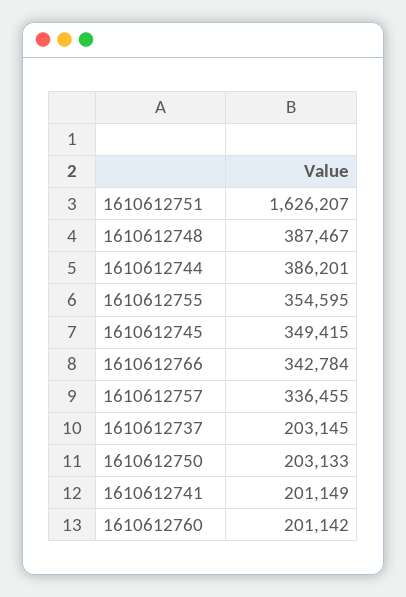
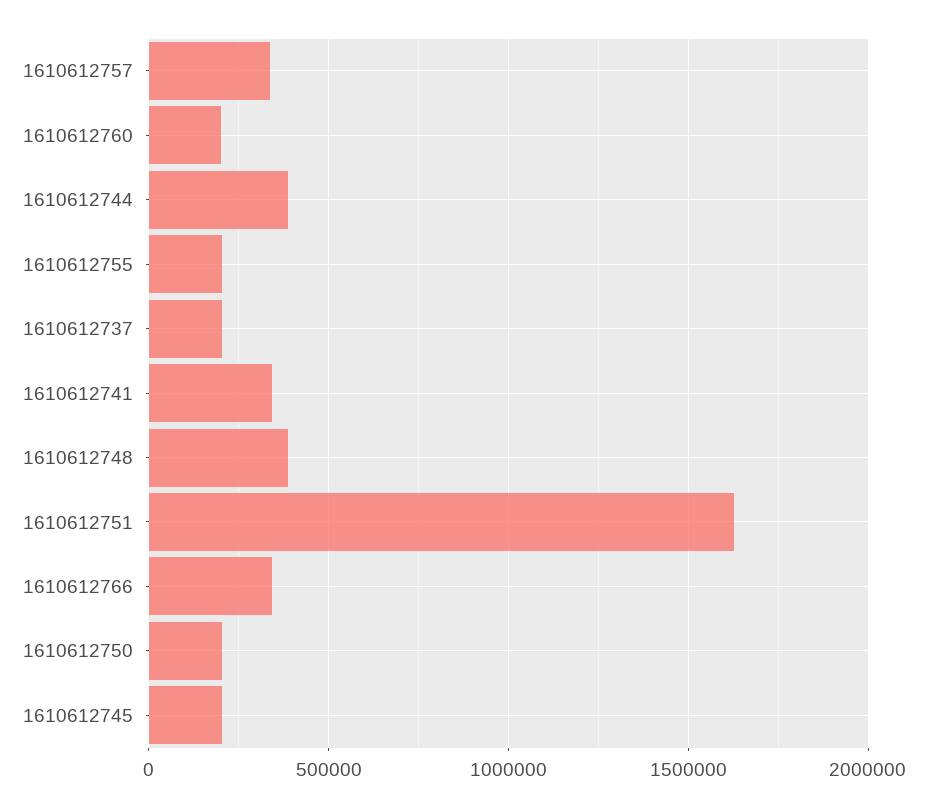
  {
    "1610612751": 1626207,
    "1610612748": 387467,
    "1610612744": 386201,
-   "1610612755": 354595,
+   "1610612755": 200000,
-   "1610612745": 349415,
+   "1610612745": 200000,
    "1610612766": 342784,
    "1610612757": 336455,
    "1610612737": 203145,
    "1610612750": 203133,
-   "1610612741": 201149,
+   "1610612741": 350000,
    "1610612760": 201142
  }

